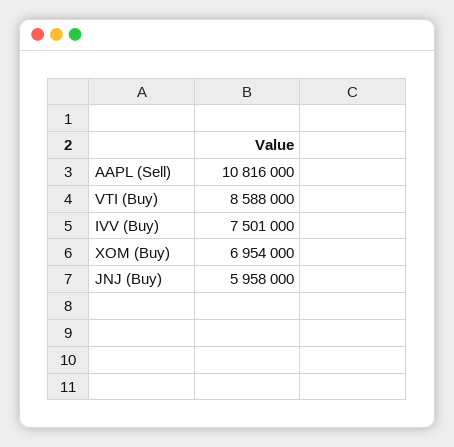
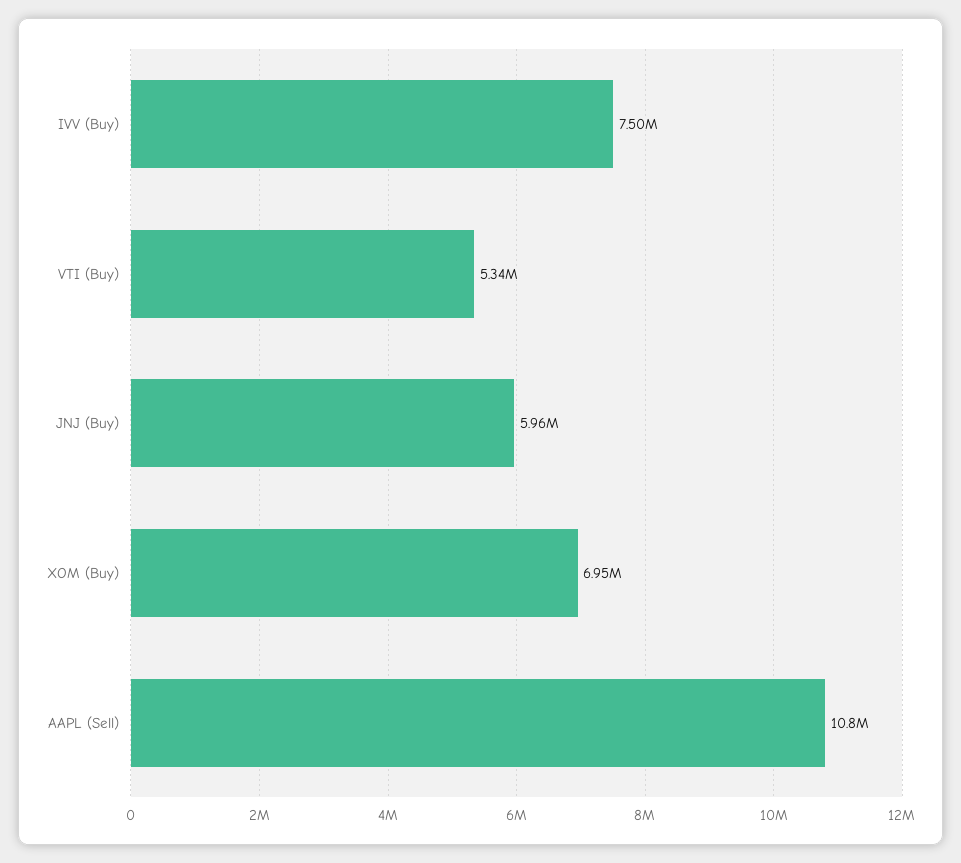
  {
    "AAPL (Sell)": 10816000,
-   "VTI (Buy)": 8588000,
+   "VTI (Buy)": 5340000,
    "IVV (Buy)": 7501000,
    "XOM (Buy)": 6954000,
    "JNJ (Buy)": 5958000
  }

